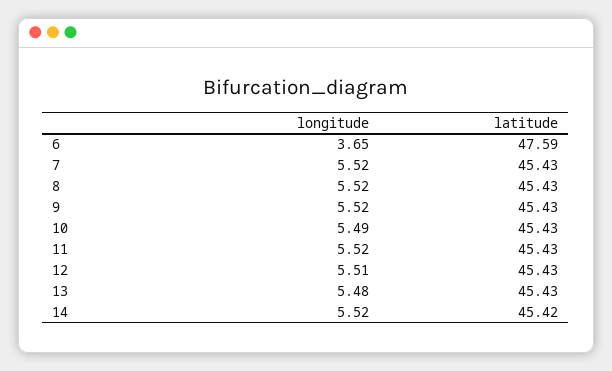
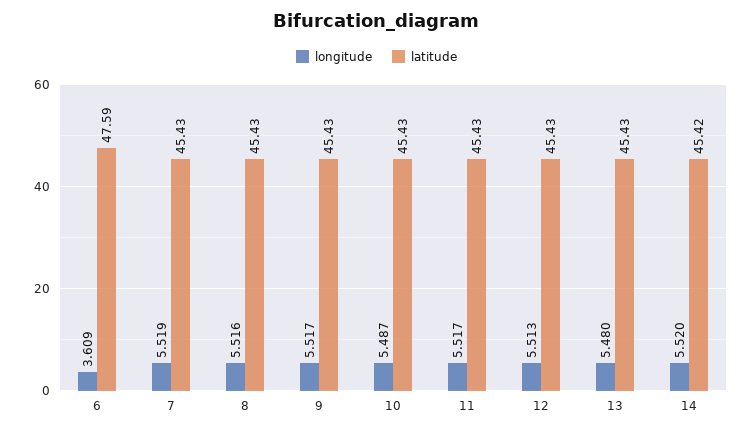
  {
    "longitude": {
-     "6": 3.65,
+     "6": 3.609,
      "7": 5.519,
      "8": 5.516,
      "9": 5.517,
      "10": 5.487,
      "11": 5.517,
      "12": 5.513,
      "13": 5.48,
      "14": 5.52
    },
    "latitude": {
      "6": 47.59,
      "7": 45.43,
      "8": 45.43,
      "9": 45.43,
      "10": 45.43,
      "11": 45.43,
      "12": 45.43,
      "13": 45.43,
      "14": 45.42
    }
  }

